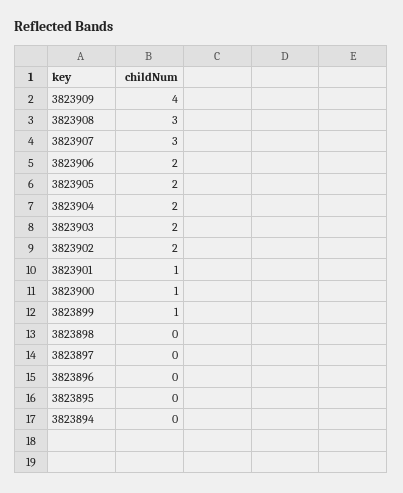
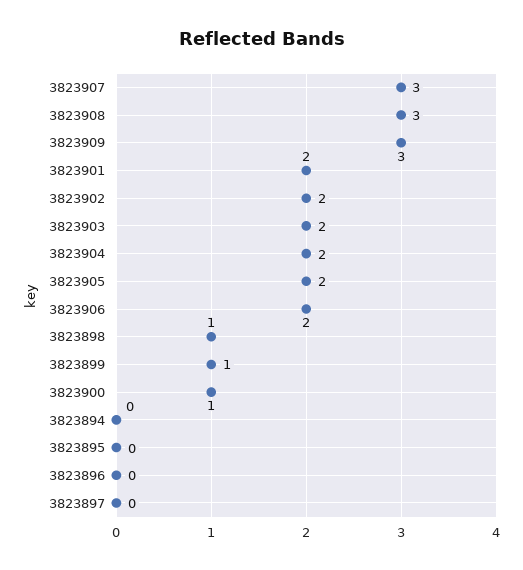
  {
-   "3823909": 4,
+   "3823909": 3,
    "3823908": 3,
    "3823907": 3,
    "3823906": 2,
    "3823905": 2,
    "3823904": 2,
    "3823903": 2,
    "3823902": 2,
-   "3823901": 1,
+   "3823901": 2,
    "3823900": 1,
    "3823899": 1,
-   "3823898": 0,
+   "3823898": 1,
    "3823897": 0,
    "3823896": 0,
    "3823895": 0,
    "3823894": 0
  }

